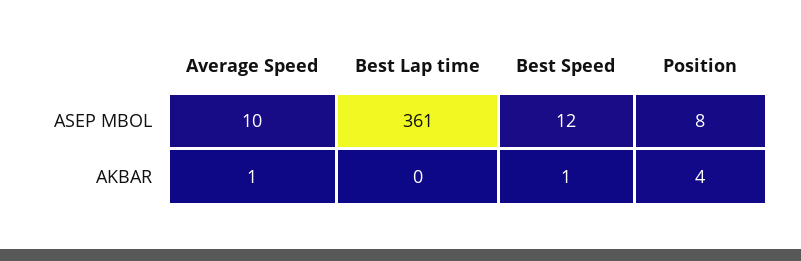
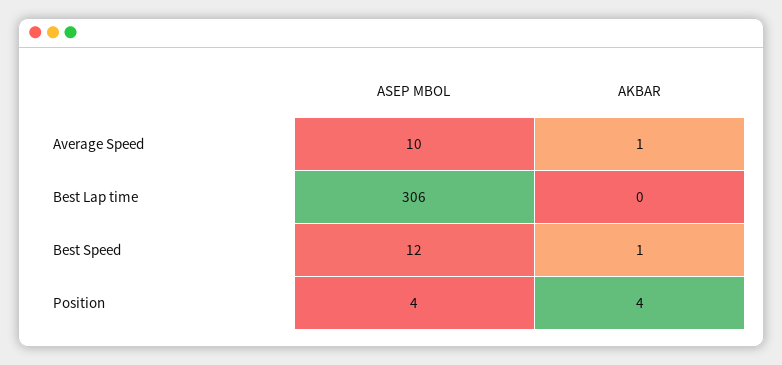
  {
    "Average Speed": {
      "ASEP MBOL": 10,
      "AKBAR": 1
    },
    "Best Lap time": {
-     "ASEP MBOL": 361,
+     "ASEP MBOL": 306,
      "AKBAR": 0
    },
    "Best Speed": {
      "ASEP MBOL": 12,
      "AKBAR": 1
    },
    "Position": {
-     "ASEP MBOL": 8,
+     "ASEP MBOL": 4,
      "AKBAR": 4
    }
  }

